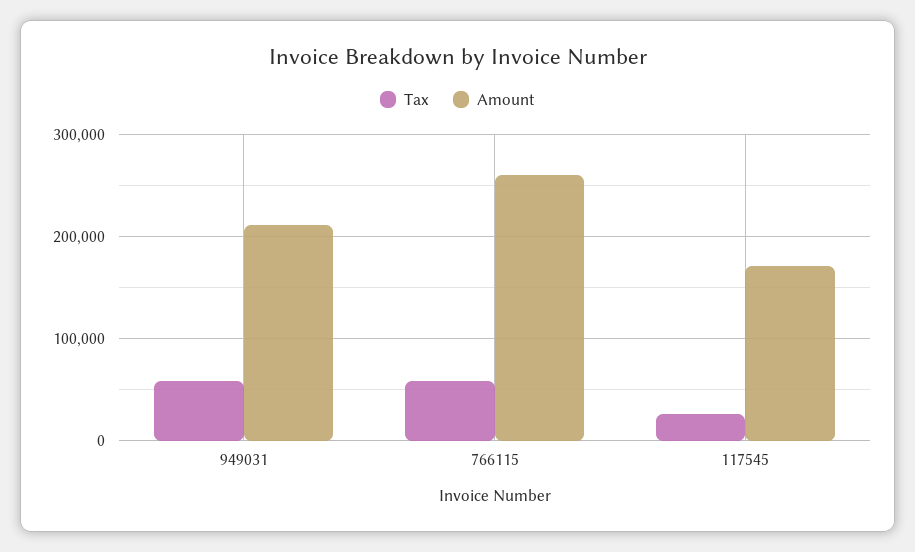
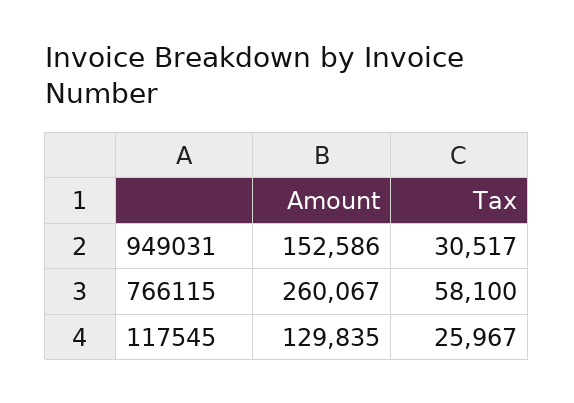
  {
    "Tax": {
-     "949031": 60000,
+     "949031": 30517,
      "766115": 58100,
      "117545": 25967
    },
    "Amount": {
-     "949031": 210000,
+     "949031": 152586,
      "766115": 260067,
-     "117545": 170000
+     "117545": 129835
    }
  }

